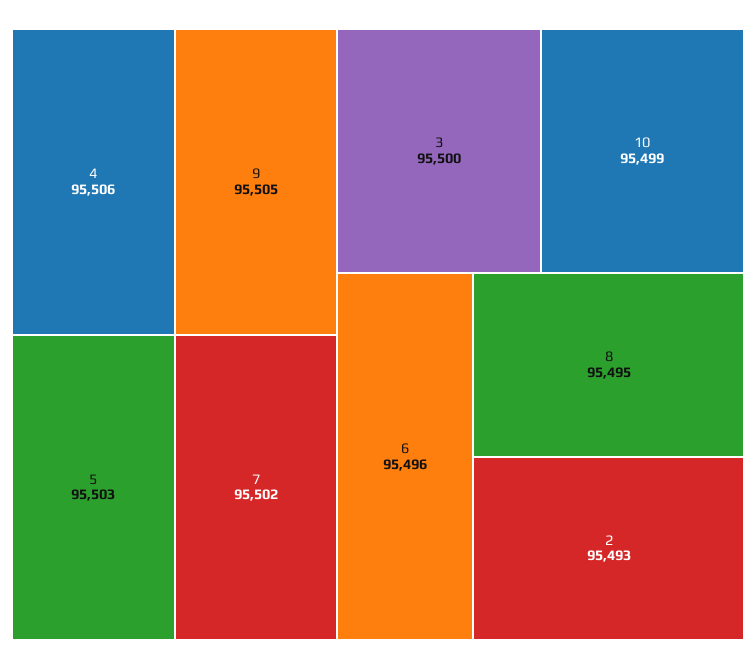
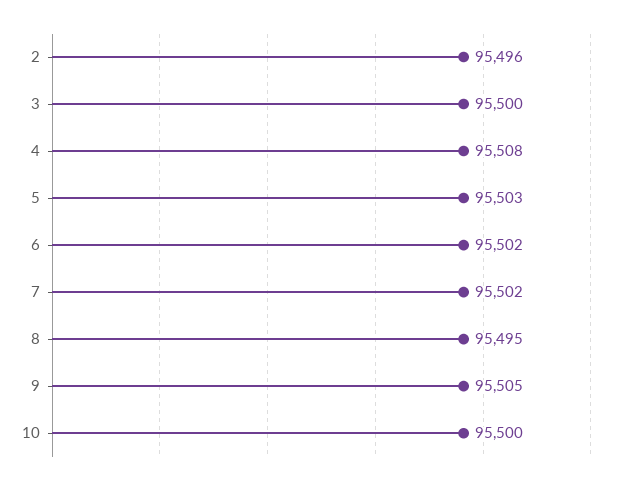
  {
-   "4": 95506,
+   "4": 95508,
    "9": 95505,
    "5": 95503,
    "7": 95502,
    "3": 95500,
-   "10": 95499,
+   "10": 95500,
-   "6": 95496,
+   "6": 95502,
    "8": 95495,
-   "2": 95493
+   "2": 95496
  }

